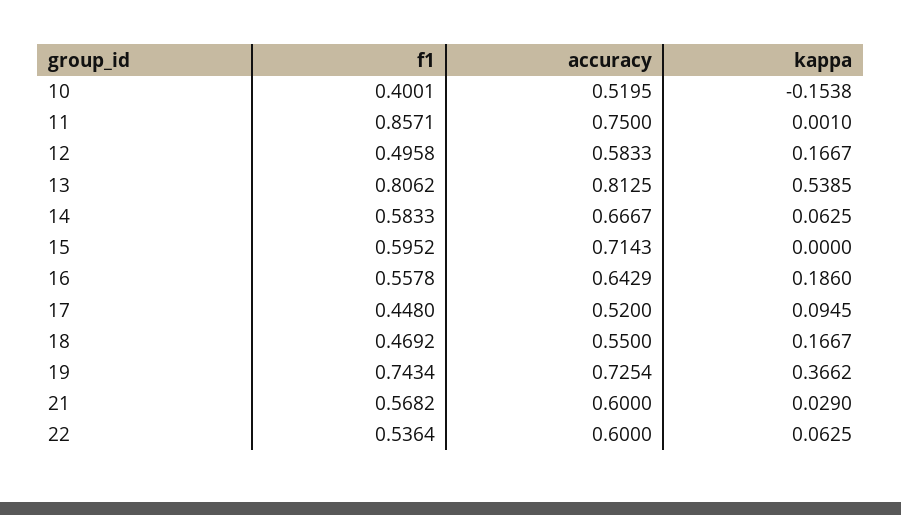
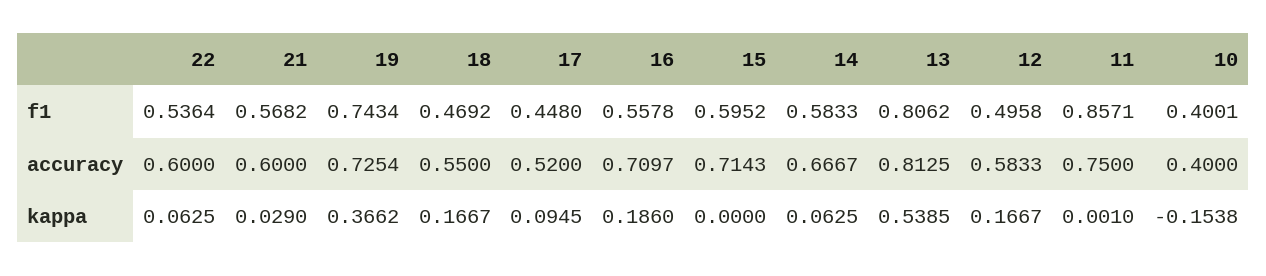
  {
    "f1": {
      "10": 0.4001,
      "11": 0.8571,
      "12": 0.4958,
      "13": 0.8062,
      "14": 0.5833,
      "15": 0.5952,
      "16": 0.5578,
      "17": 0.448,
      "18": 0.4692,
      "19": 0.7434,
      "21": 0.5682,
      "22": 0.5364
    },
    "accuracy": {
-     "10": 0.5195,
+     "10": 0.4,
      "11": 0.75,
      "12": 0.5833,
      "13": 0.8125,
      "14": 0.6667,
      "15": 0.7143,
-     "16": 0.6429,
+     "16": 0.7097,
      "17": 0.52,
      "18": 0.55,
      "19": 0.7254,
      "21": 0.6,
      "22": 0.6
    },
    "kappa": {
      "10": -0.1538,
      "11": 0.001,
      "12": 0.1667,
      "13": 0.5385,
      "14": 0.0625,
      "15": 0,
      "16": 0.186,
      "17": 0.0945,
      "18": 0.1667,
      "19": 0.3662,
      "21": 0.029,
      "22": 0.0625
    }
  }

